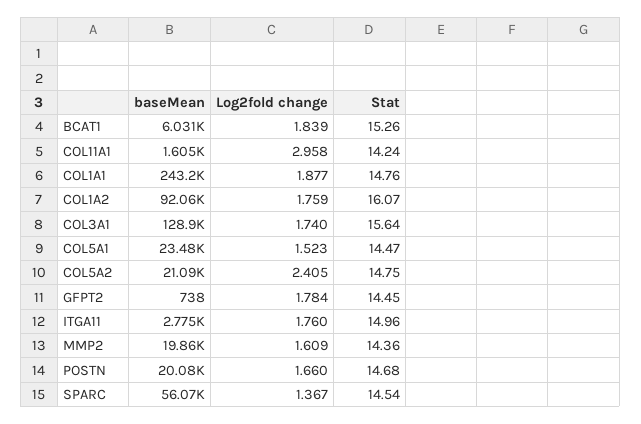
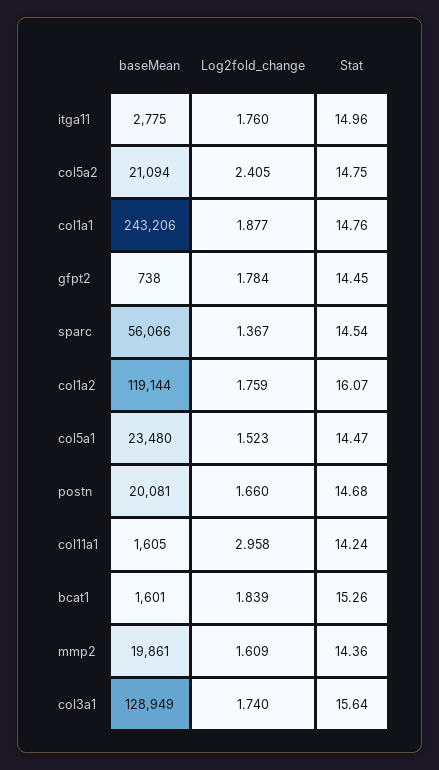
  {
    "baseMean": {
-     "BCAT1": 6031,
+     "BCAT1": 1601,
      "COL11A1": 1605,
      "COL1A1": 243206,
-     "COL1A2": 92060,
+     "COL1A2": 119144,
      "COL3A1": 128949,
      "COL5A1": 23480,
      "COL5A2": 21094,
      "GFPT2": 738,
      "ITGA11": 2775,
      "MMP2": 19861,
      "POSTN": 20081,
      "SPARC": 56066
    },
    "Log2fold change": {
      "BCAT1": 1.839,
      "COL11A1": 2.958,
      "COL1A1": 1.877,
      "COL1A2": 1.759,
      "COL3A1": 1.74,
      "COL5A1": 1.523,
      "COL5A2": 2.405,
      "GFPT2": 1.784,
      "ITGA11": 1.76,
      "MMP2": 1.609,
      "POSTN": 1.66,
      "SPARC": 1.367
    },
    "Stat": {
      "BCAT1": 15.26,
      "COL11A1": 14.24,
      "COL1A1": 14.76,
      "COL1A2": 16.07,
      "COL3A1": 15.64,
      "COL5A1": 14.47,
      "COL5A2": 14.75,
      "GFPT2": 14.45,
      "ITGA11": 14.96,
      "MMP2": 14.36,
      "POSTN": 14.68,
      "SPARC": 14.54
    }
  }

